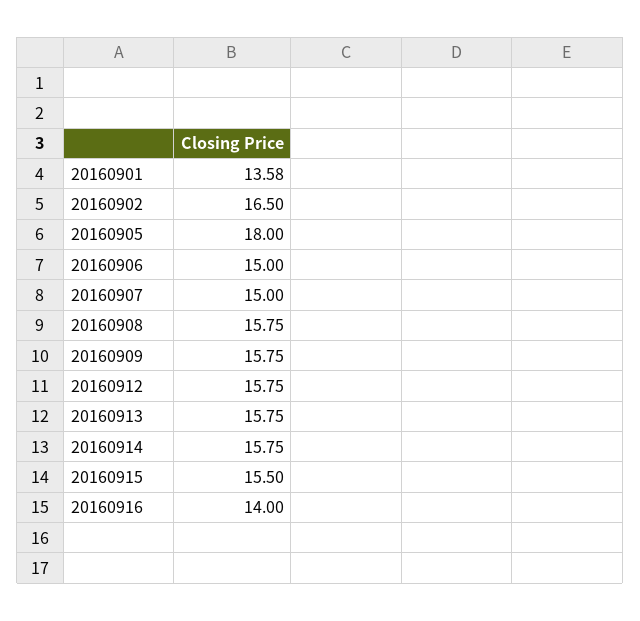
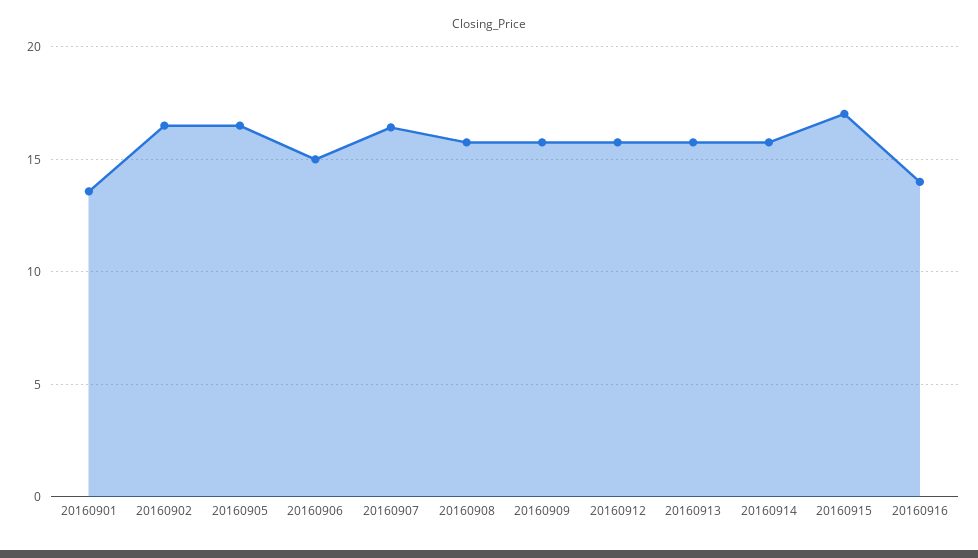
  {
    "20160901": 13.58,
    "20160902": 16.5,
-   "20160905": 18,
+   "20160905": 16.5,
    "20160906": 15,
-   "20160907": 15,
+   "20160907": 16.5,
    "20160908": 15.75,
    "20160909": 15.75,
    "20160912": 15.75,
    "20160913": 15.75,
    "20160914": 15.75,
-   "20160915": 15.5,
+   "20160915": 17,
    "20160916": 14
  }

